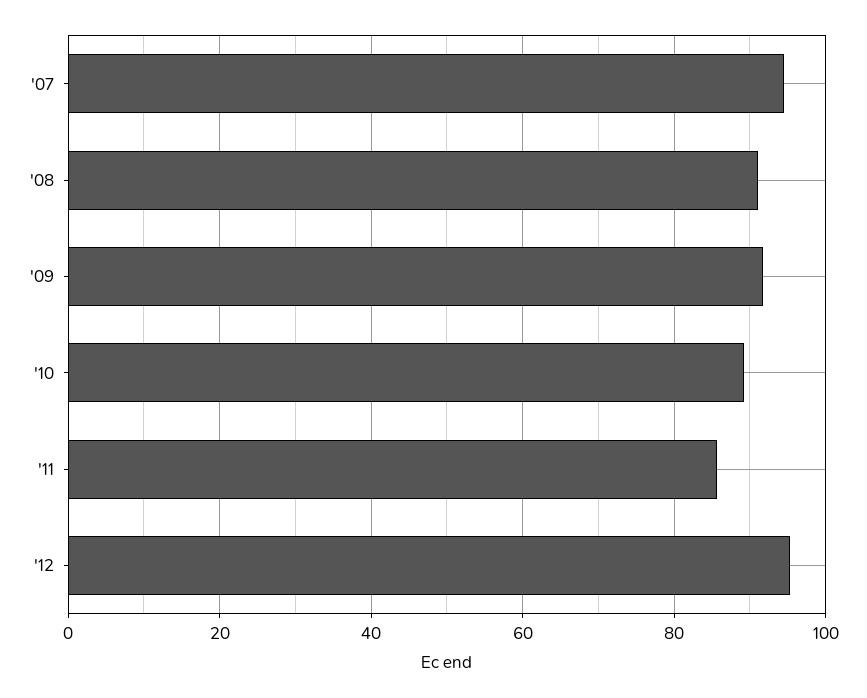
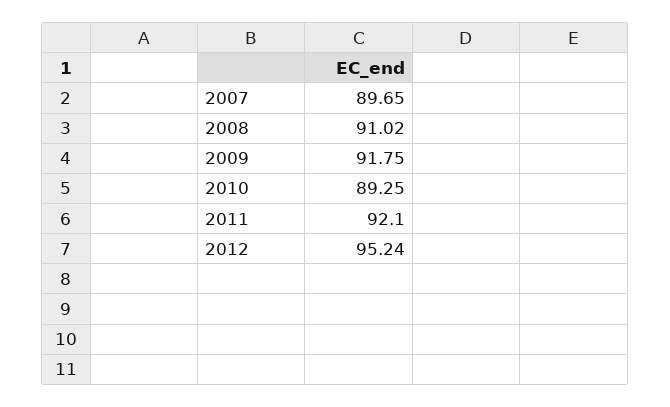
  {
-   "'07": 94,
+   "'07": 89.65,
    "'08": 91.02,
    "'09": 91.75,
    "'10": 89.25,
-   "'11": 86,
+   "'11": 92.1,
    "'12": 95.24
  }

